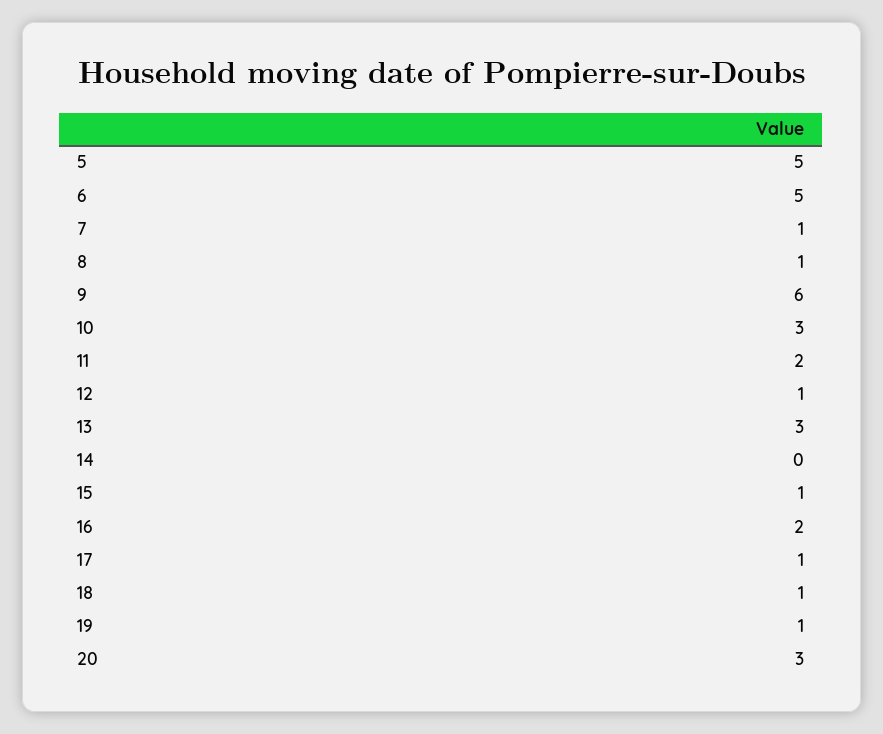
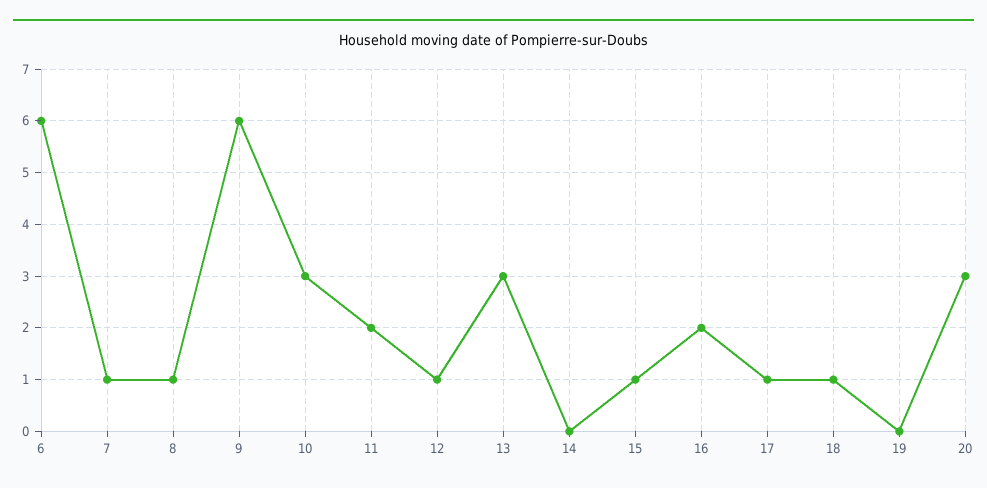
  {
-   "5": 5,
-   "6": 5,
+   "6": 6,
    "7": 1,
    "8": 1,
    "9": 6,
    "10": 3,
    "11": 2,
    "12": 1,
    "13": 3,
    "14": 0,
    "15": 1,
    "16": 2,
    "17": 1,
    "18": 1,
-   "19": 1,
+   "19": 0,
    "20": 3
  }

